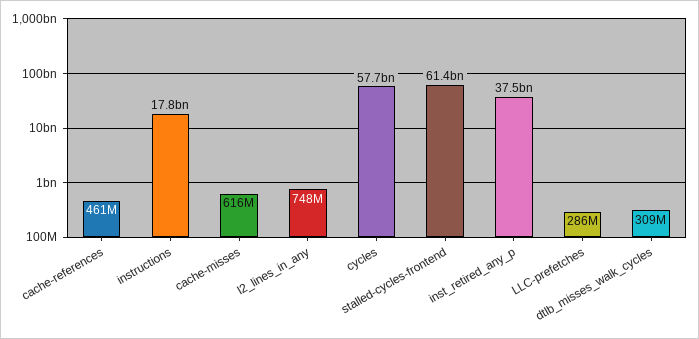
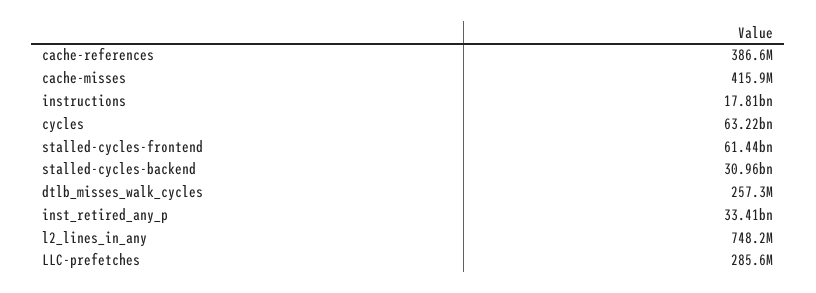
  {
-   "cache-references": 461000000,
+   "cache-references": 386600000,
    "instructions": 17810000000,
-   "cache-misses": 616000000,
+   "cache-misses": 415900000,
    "l2_lines_in_any": 748200000,
-   "cycles": 57700000000,
+   "cycles": 63220000000,
    "stalled-cycles-frontend": 61440000000,
-   "inst_retired_any_p": 37500000000,
+   "inst_retired_any_p": 33410000000,
    "LLC-prefetches": 285600000,
-   "dtlb_misses_walk_cycles": 309000000
+   "dtlb_misses_walk_cycles": 257300000,
+   "stalled-cycles-backend": 30960000000
  }

